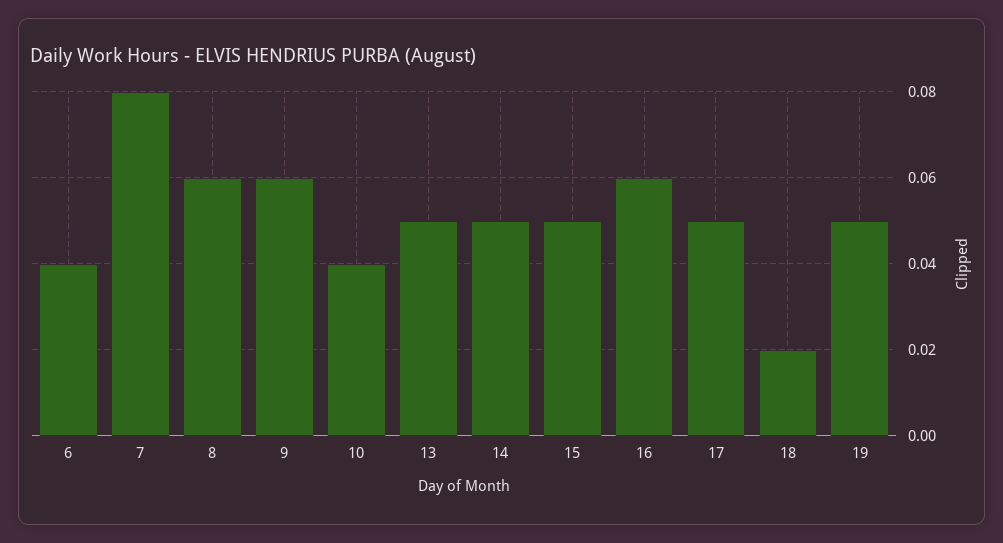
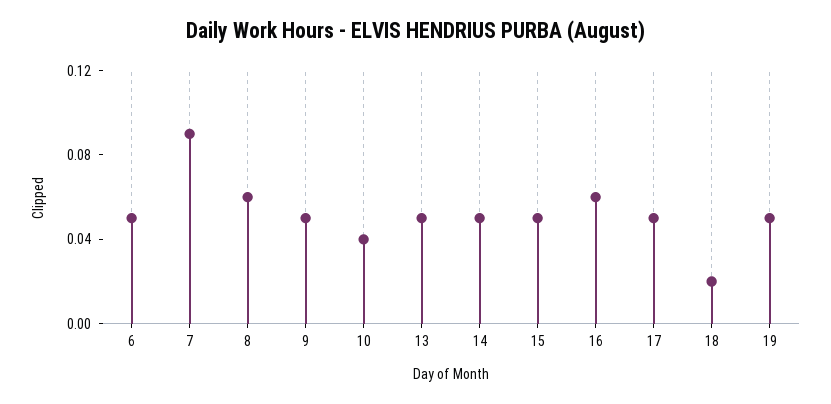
  {
-   "6": 0.04,
+   "6": 0.05,
-   "7": 0.08,
+   "7": 0.09,
    "8": 0.06,
-   "9": 0.06,
+   "9": 0.05,
    "10": 0.04,
    "13": 0.05,
    "14": 0.05,
    "15": 0.05,
    "16": 0.06,
    "17": 0.05,
    "18": 0.02,
    "19": 0.05
  }

